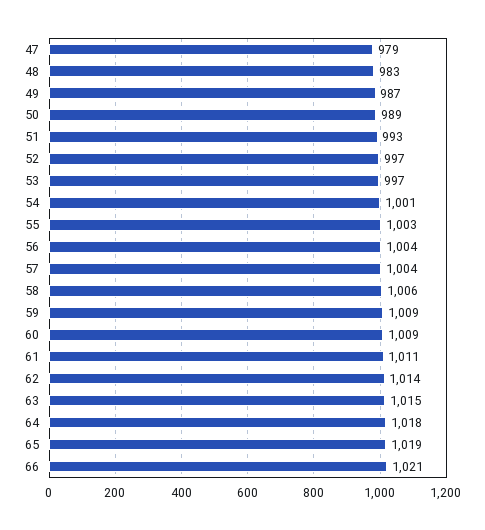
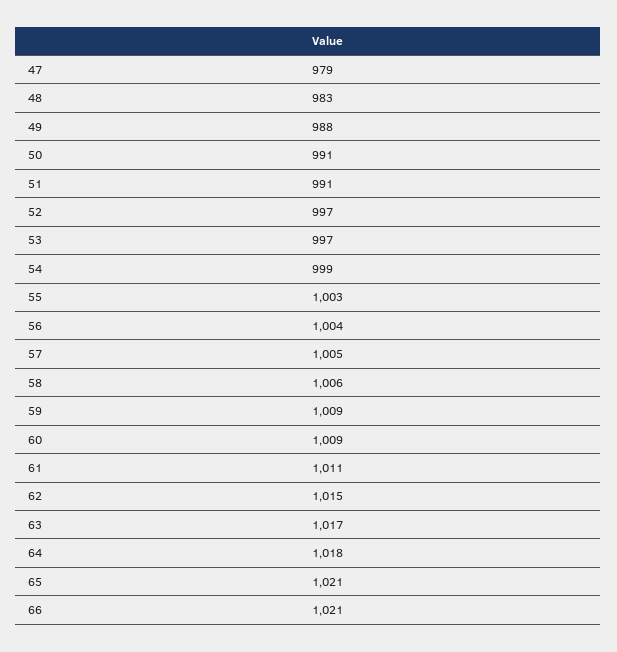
  {
    "47": 979,
    "48": 983,
-   "49": 987,
+   "49": 988,
-   "50": 989,
+   "50": 991,
-   "51": 993,
+   "51": 991,
    "52": 997,
    "53": 997,
-   "54": 1001,
+   "54": 999,
    "55": 1003,
    "56": 1004,
-   "57": 1004,
+   "57": 1005,
    "58": 1006,
    "59": 1009,
    "60": 1009,
    "61": 1011,
-   "62": 1014,
+   "62": 1015,
-   "63": 1015,
+   "63": 1017,
    "64": 1018,
-   "65": 1019,
+   "65": 1021,
    "66": 1021
  }

